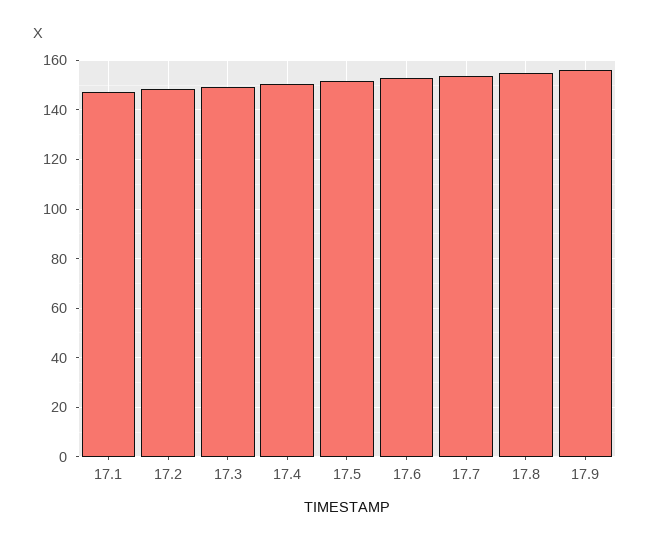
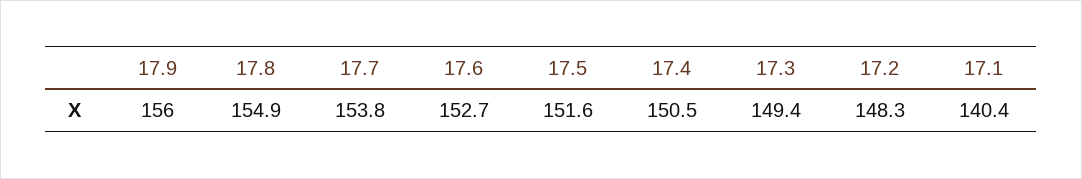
  {
-   "17.1": 147.5,
+   "17.1": 140.4,
    "17.2": 148.3,
    "17.3": 149.4,
    "17.4": 150.5,
    "17.5": 151.6,
    "17.6": 152.7,
    "17.7": 153.8,
    "17.8": 154.9,
    "17.9": 156
  }

